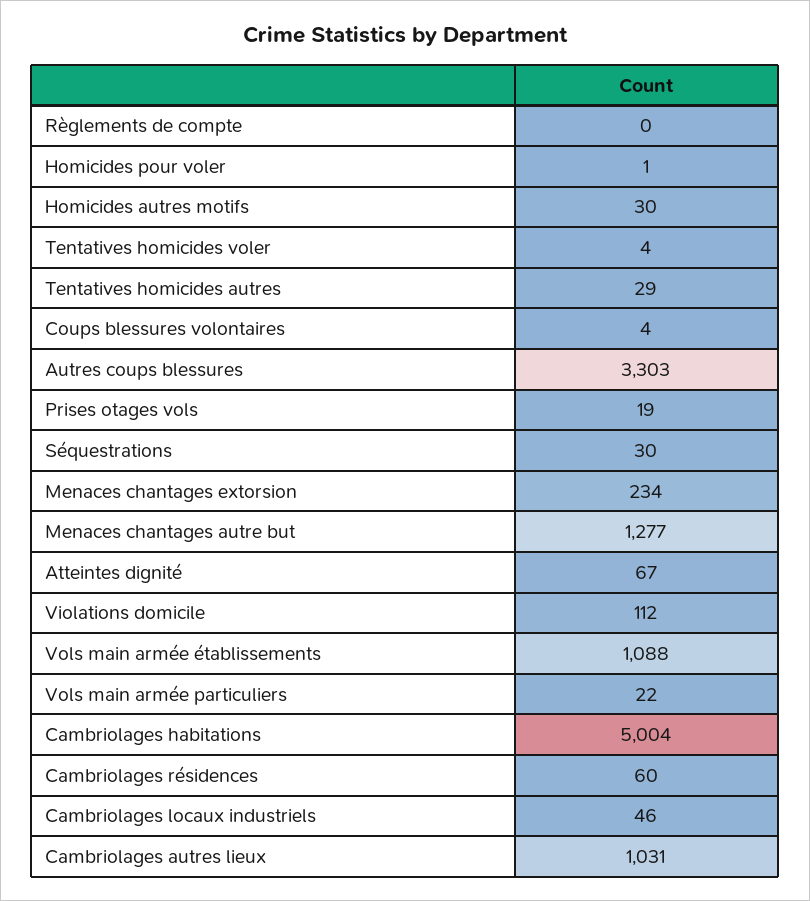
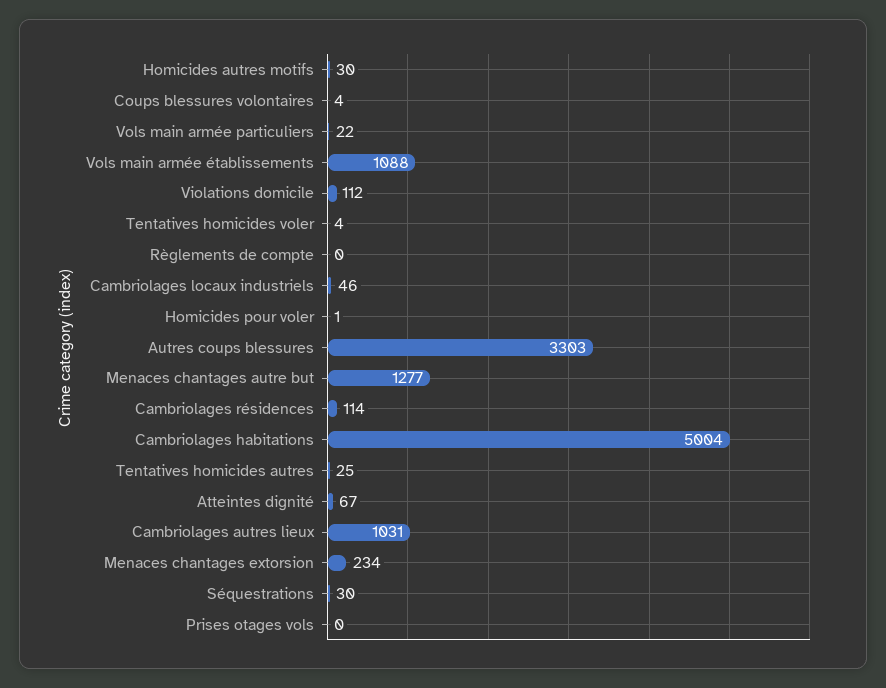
  {
    "Règlements de compte": 0,
    "Homicides pour voler": 1,
    "Homicides autres motifs": 30,
    "Tentatives homicides voler": 4,
-   "Tentatives homicides autres": 29,
+   "Tentatives homicides autres": 25,
    "Coups blessures volontaires": 4,
    "Autres coups blessures": 3303,
-   "Prises otages vols": 19,
+   "Prises otages vols": 0,
    "Séquestrations": 30,
    "Menaces chantages extorsion": 234,
    "Menaces chantages autre but": 1277,
    "Atteintes dignité": 67,
    "Violations domicile": 112,
    "Vols main armée établissements": 1088,
    "Vols main armée particuliers": 22,
    "Cambriolages habitations": 5004,
-   "Cambriolages résidences": 60,
+   "Cambriolages résidences": 114,
    "Cambriolages locaux industriels": 46,
    "Cambriolages autres lieux": 1031
  }

